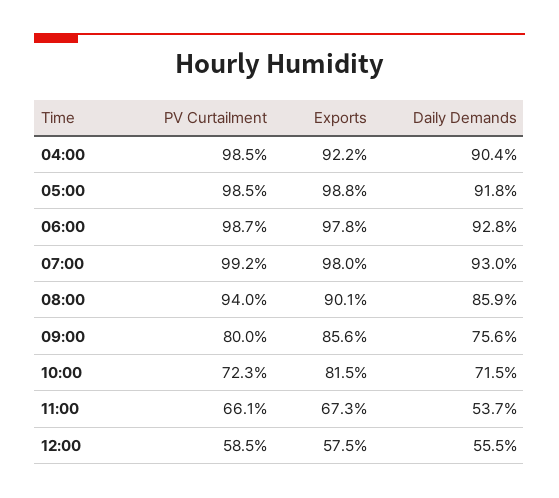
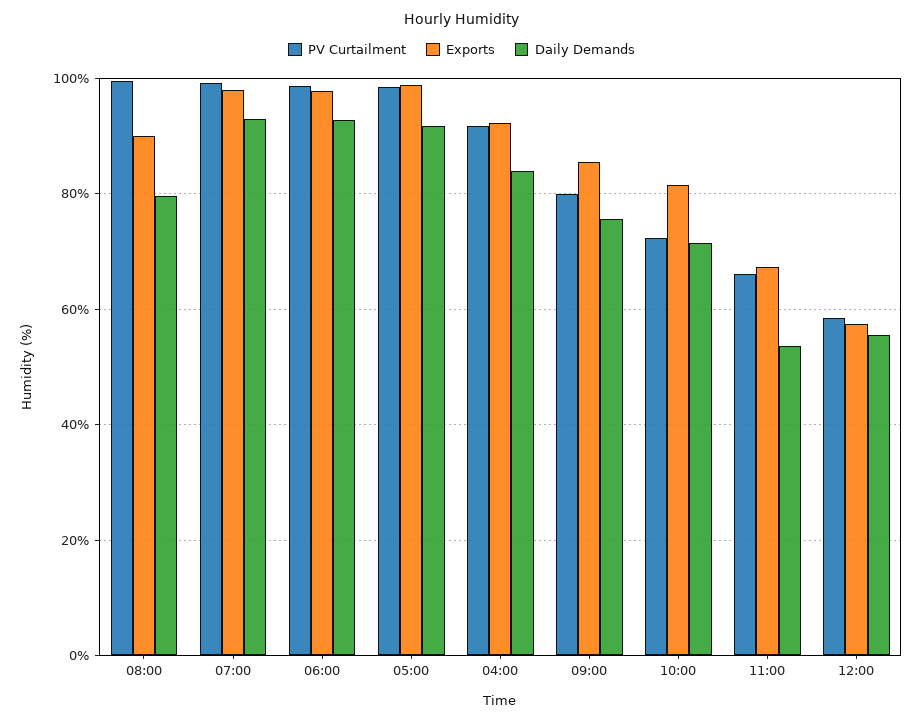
  {
    "PV Curtailment": {
-     "04:00": 98.5,
+     "04:00": 92,
      "05:00": 98.5,
      "06:00": 98.7,
      "07:00": 99.2,
-     "08:00": 94,
+     "08:00": 100,
      "09:00": 80,
      "10:00": 72.3,
      "11:00": 66.1,
      "12:00": 58.5
    },
    "Exports": {
      "04:00": 92.2,
      "05:00": 98.8,
      "06:00": 97.8,
      "07:00": 98,
      "08:00": 90.1,
      "09:00": 85.6,
      "10:00": 81.5,
      "11:00": 67.3,
      "12:00": 57.5
    },
    "Daily Demands": {
-     "04:00": 90.4,
+     "04:00": 84,
      "05:00": 91.8,
      "06:00": 92.8,
      "07:00": 93,
-     "08:00": 85.9,
+     "08:00": 80,
      "09:00": 75.6,
      "10:00": 71.5,
      "11:00": 53.7,
      "12:00": 55.5
    }
  }

